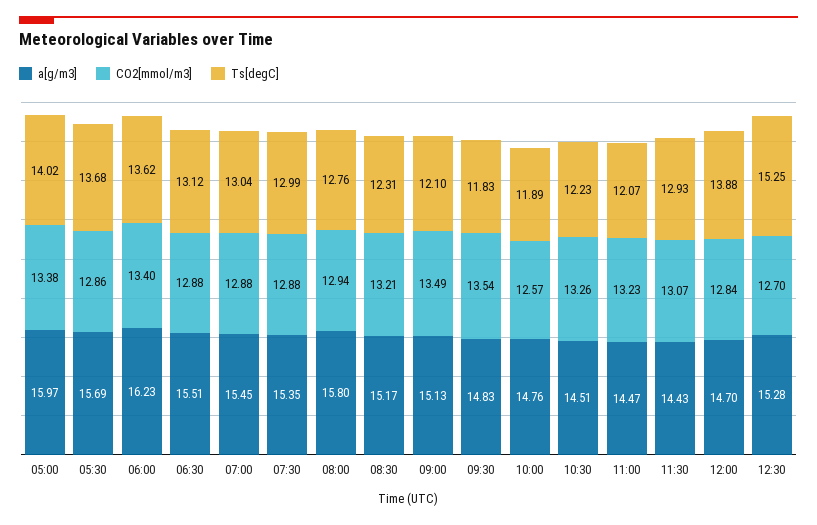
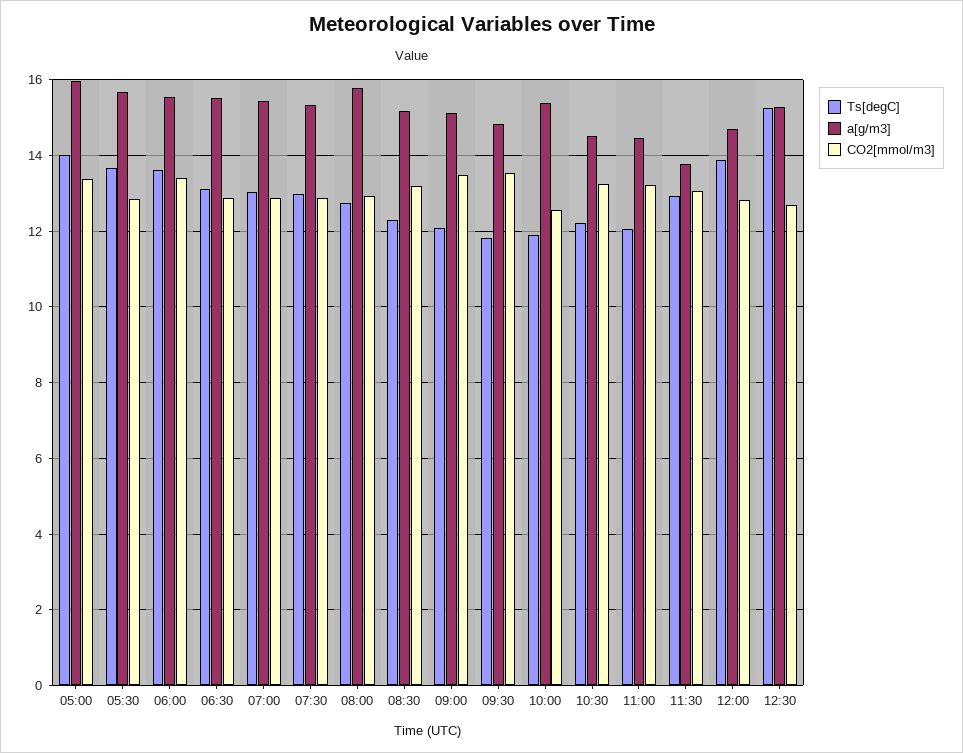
  {
    "a[g/m3]": {
      "05:00": 15.97,
      "05:30": 15.69,
-     "06:00": 16.23,
+     "06:00": 15.6,
      "06:30": 15.51,
      "07:00": 15.45,
      "07:30": 15.35,
      "08:00": 15.8,
      "08:30": 15.17,
      "09:00": 15.13,
      "09:30": 14.83,
-     "10:00": 14.76,
+     "10:00": 15.4,
      "10:30": 14.51,
      "11:00": 14.47,
-     "11:30": 14.43,
+     "11:30": 13.8,
      "12:00": 14.7,
      "12:30": 15.28
    },
    "CO2[mmol/m3]": {
      "05:00": 13.38,
      "05:30": 12.86,
      "06:00": 13.4,
      "06:30": 12.88,
      "07:00": 12.88,
      "07:30": 12.88,
      "08:00": 12.94,
      "08:30": 13.21,
      "09:00": 13.49,
      "09:30": 13.54,
      "10:00": 12.57,
      "10:30": 13.26,
      "11:00": 13.23,
      "11:30": 13.07,
      "12:00": 12.84,
      "12:30": 12.7
    },
    "Ts[degC]": {
      "05:00": 14.02,
      "05:30": 13.68,
      "06:00": 13.62,
      "06:30": 13.12,
      "07:00": 13.04,
      "07:30": 12.99,
      "08:00": 12.76,
      "08:30": 12.31,
      "09:00": 12.1,
      "09:30": 11.83,
      "10:00": 11.89,
      "10:30": 12.23,
      "11:00": 12.07,
      "11:30": 12.93,
      "12:00": 13.88,
      "12:30": 15.25
    }
  }

